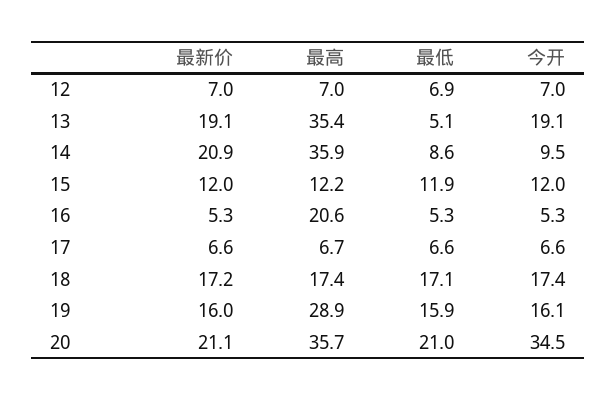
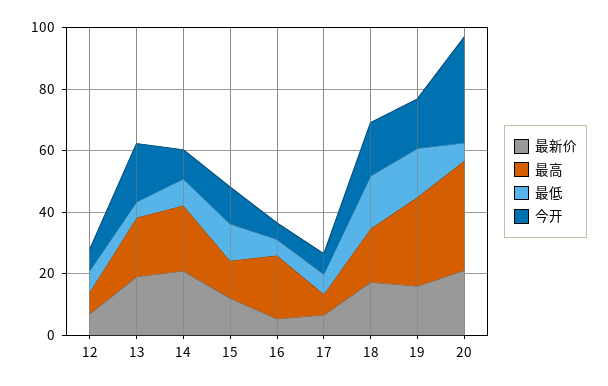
  {
    "最新价": {
      "12": 7,
      "13": 19.1,
      "14": 20.9,
      "15": 12,
      "16": 5.3,
      "17": 6.6,
      "18": 17.2,
      "19": 16,
      "20": 21.1
    },
    "最高": {
      "12": 7,
-     "13": 35.4,
+     "13": 20,
-     "14": 35.9,
+     "14": 20,
      "15": 12.2,
      "16": 20.6,
      "17": 6.7,
      "18": 17.4,
      "19": 28.9,
      "20": 35.7
    },
    "最低": {
      "12": 6.9,
      "13": 5.1,
      "14": 8.6,
      "15": 11.9,
      "16": 5.3,
      "17": 6.6,
      "18": 17.1,
      "19": 15.9,
-     "20": 21
+     "20": 5
    },
    "今开": {
      "12": 7,
      "13": 19.1,
      "14": 9.5,
      "15": 12,
      "16": 5.3,
      "17": 6.6,
      "18": 17.4,
      "19": 16.1,
      "20": 34.5
    }
  }

